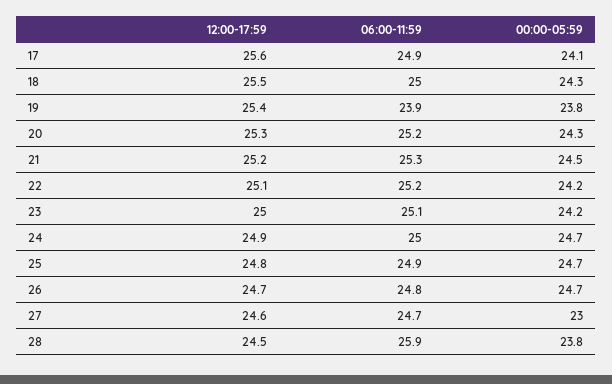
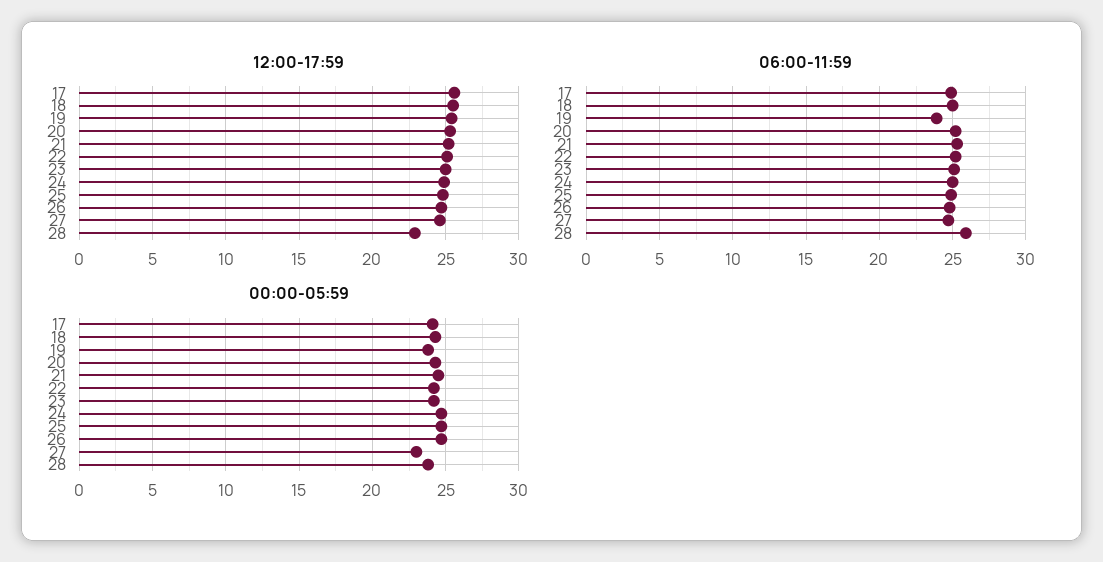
  {
    "12:00-17:59": {
      "17": 25.6,
      "18": 25.5,
      "19": 25.4,
      "20": 25.3,
      "21": 25.2,
      "22": 25.1,
      "23": 25,
      "24": 24.9,
      "25": 24.8,
      "26": 24.7,
      "27": 24.6,
-     "28": 24.5
+     "28": 23
    },
    "06:00-11:59": {
      "17": 24.9,
      "18": 25,
      "19": 23.9,
      "20": 25.2,
      "21": 25.3,
      "22": 25.2,
      "23": 25.1,
      "24": 25,
      "25": 24.9,
      "26": 24.8,
      "27": 24.7,
      "28": 25.9
    },
    "00:00-05:59": {
      "17": 24.1,
      "18": 24.3,
      "19": 23.8,
      "20": 24.3,
      "21": 24.5,
      "22": 24.2,
      "23": 24.2,
      "24": 24.7,
      "25": 24.7,
      "26": 24.7,
      "27": 23,
      "28": 23.8
    }
  }

